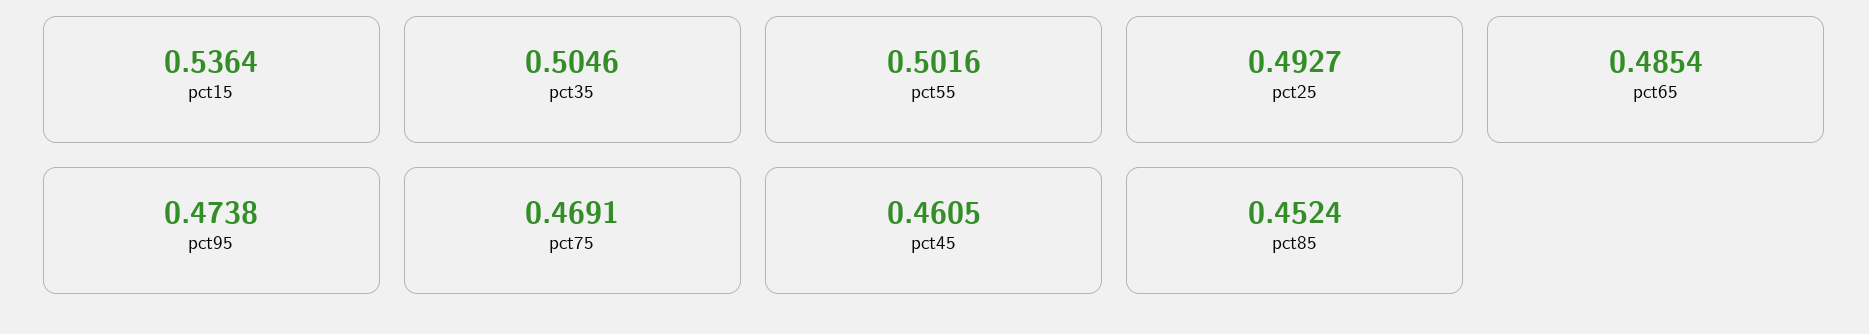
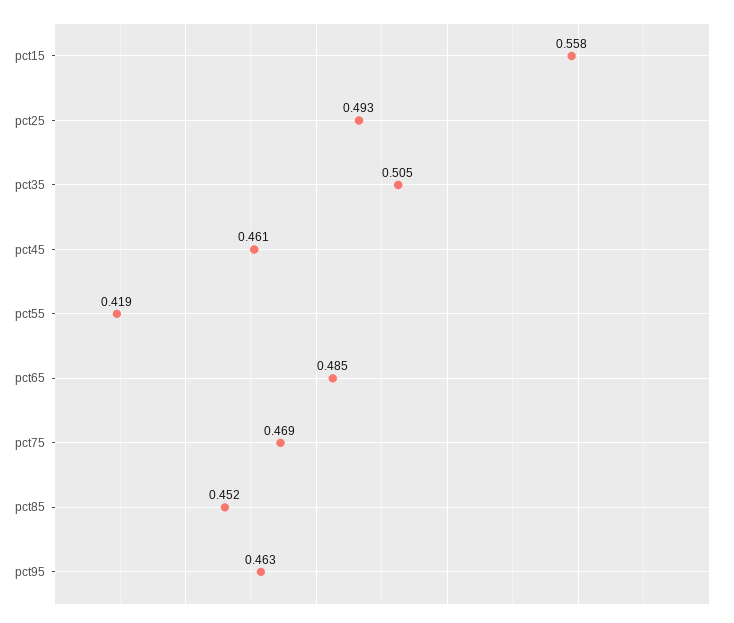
  {
-   "pct15": 0.5364,
+   "pct15": 0.558,
    "pct35": 0.5046,
-   "pct55": 0.5016,
+   "pct55": 0.419,
    "pct25": 0.4927,
    "pct65": 0.4854,
-   "pct95": 0.4738,
+   "pct95": 0.463,
    "pct75": 0.4691,
    "pct45": 0.4605,
    "pct85": 0.4524
  }

